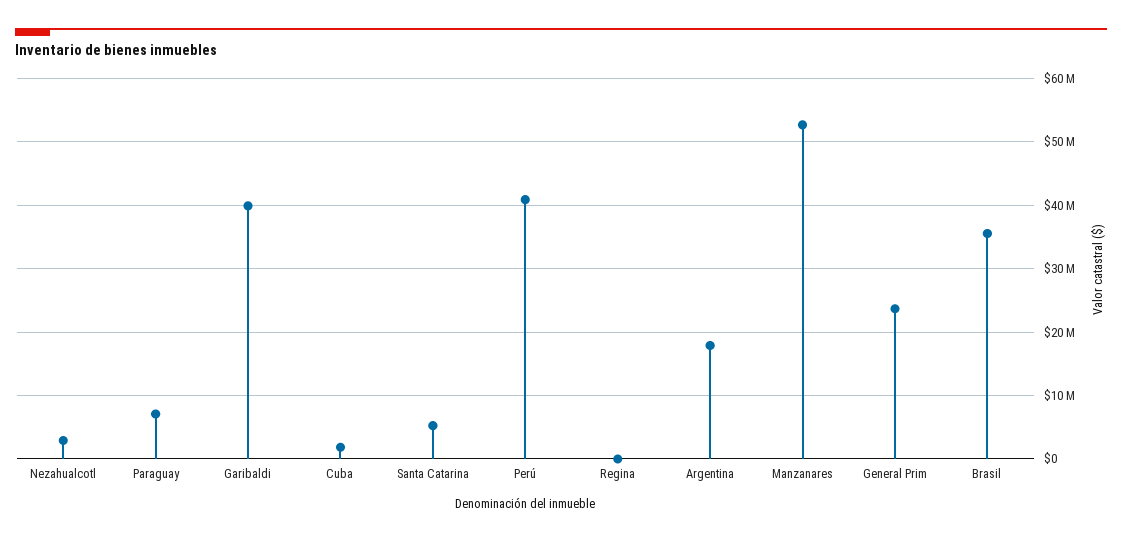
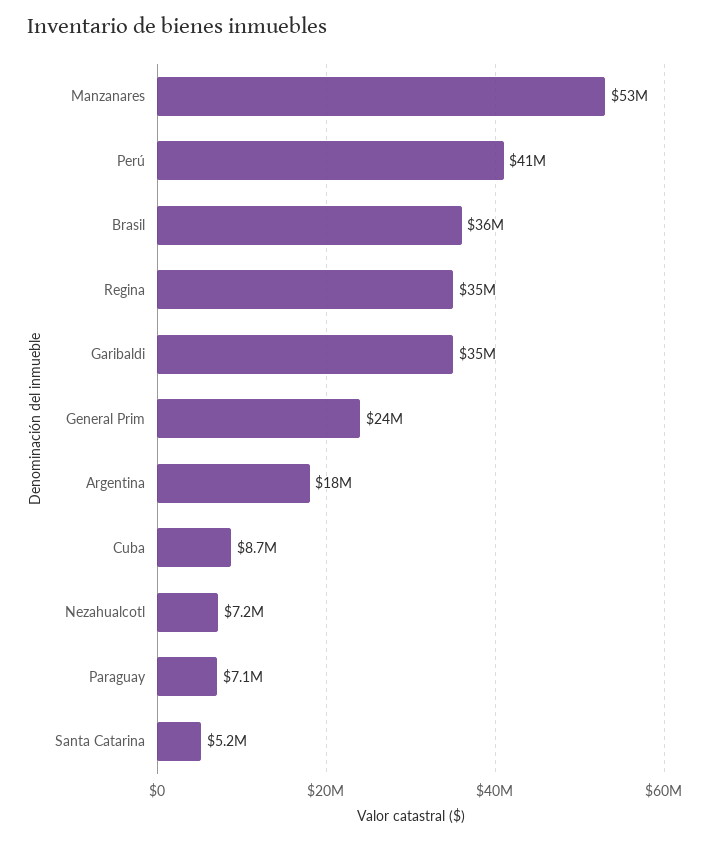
  {
-   "Nezahualcotl": 3000000,
+   "Nezahualcotl": 7200000,
    "Paraguay": 7100000,
-   "Garibaldi": 40000000,
+   "Garibaldi": 35000000,
-   "Cuba": 2000000,
+   "Cuba": 8700000,
    "Santa Catarina": 5200000,
    "Perú": 41000000,
-   "Regina": 0,
+   "Regina": 35000000,
    "Argentina": 18000000,
    "Manzanares": 53000000,
    "General Prim": 24000000,
    "Brasil": 36000000
  }

